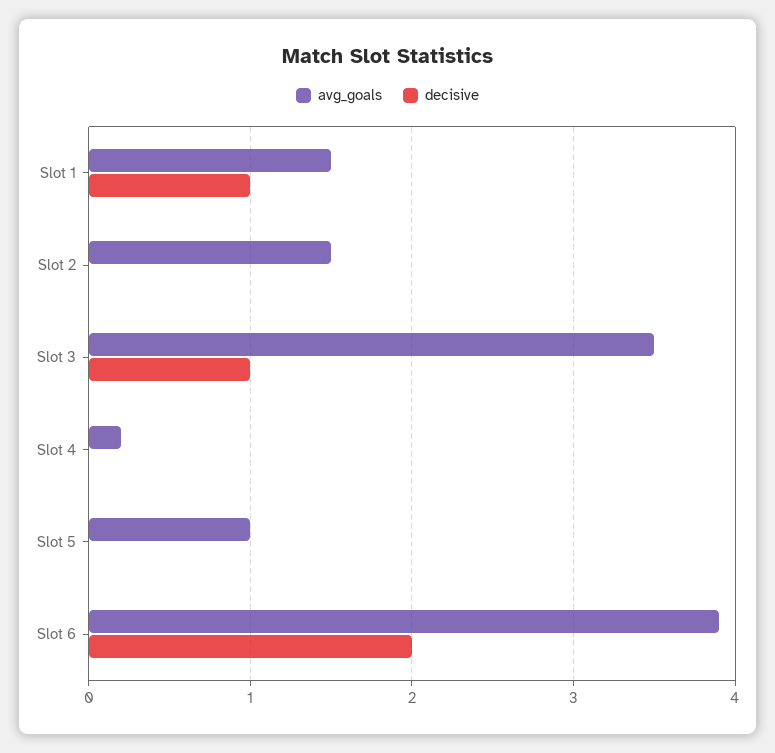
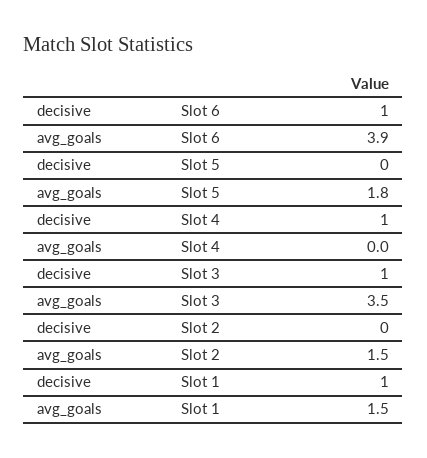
  {
    "avg_goals": {
      "Slot 1": 1.5,
      "Slot 2": 1.5,
      "Slot 3": 3.5,
-     "Slot 4": 0.2,
+     "Slot 4": 0,
-     "Slot 5": 1,
+     "Slot 5": 1.8,
      "Slot 6": 3.9
    },
    "decisive": {
      "Slot 1": 1,
      "Slot 2": 0,
      "Slot 3": 1,
-     "Slot 4": 0,
+     "Slot 4": 1,
      "Slot 5": 0,
-     "Slot 6": 2
+     "Slot 6": 1
    }
  }

